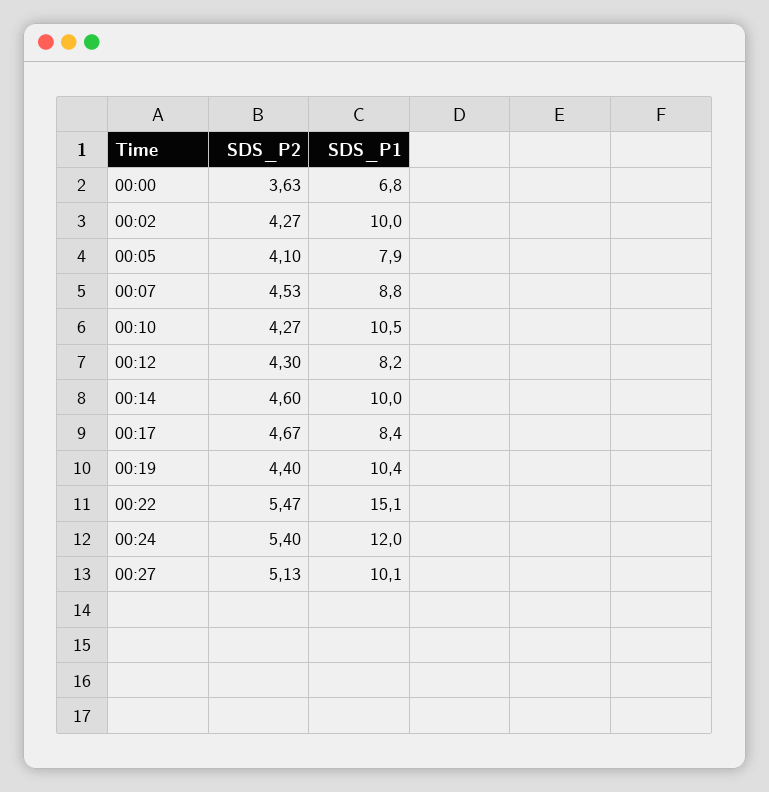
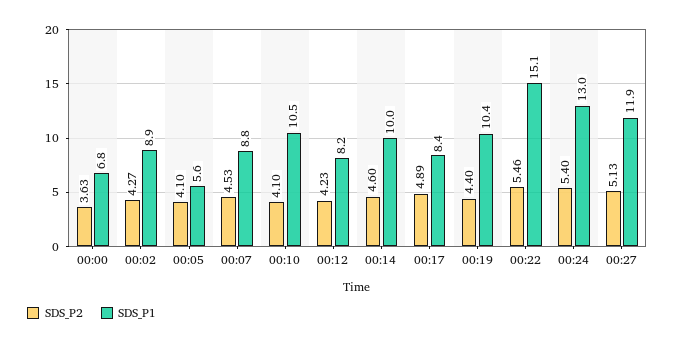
  {
    "SDS_P2": {
      "00:00": 3.63,
      "00:02": 4.27,
      "00:05": 4.1,
      "00:07": 4.53,
-     "00:10": 4.27,
+     "00:10": 4.1,
-     "00:12": 4.3,
+     "00:12": 4.23,
      "00:14": 4.6,
-     "00:17": 4.67,
+     "00:17": 4.89,
      "00:19": 4.4,
-     "00:22": 5.47,
+     "00:22": 5.46,
      "00:24": 5.4,
      "00:27": 5.13
    },
    "SDS_P1": {
      "00:00": 6.8,
-     "00:02": 10,
+     "00:02": 8.9,
-     "00:05": 7.9,
+     "00:05": 5.6,
      "00:07": 8.8,
      "00:10": 10.5,
      "00:12": 8.2,
      "00:14": 10,
      "00:17": 8.4,
      "00:19": 10.4,
      "00:22": 15.1,
-     "00:24": 12,
+     "00:24": 13,
-     "00:27": 10.1
+     "00:27": 11.9
    }
  }

